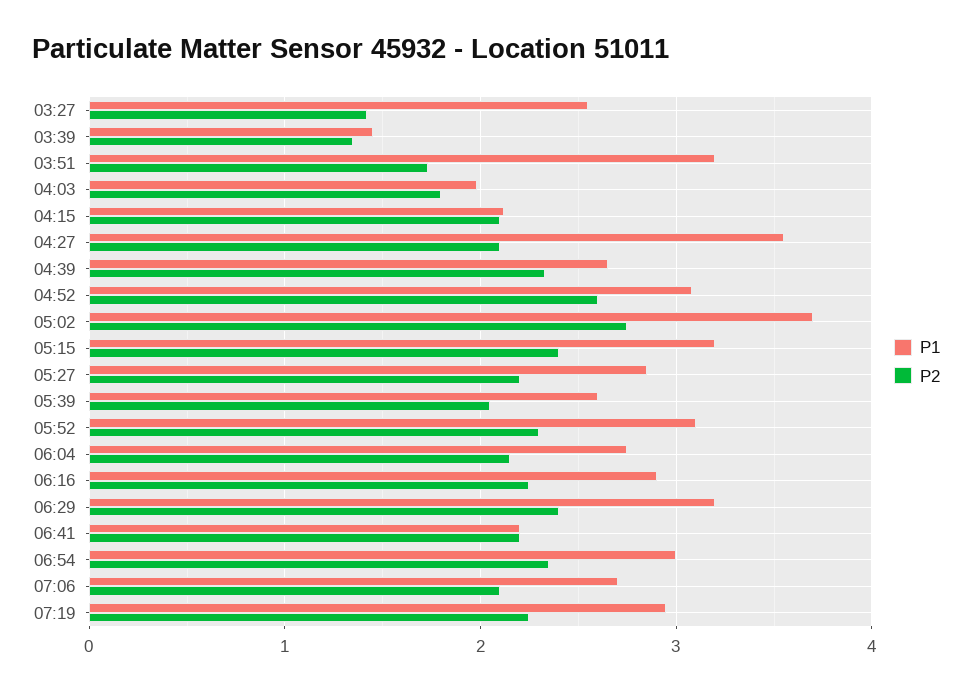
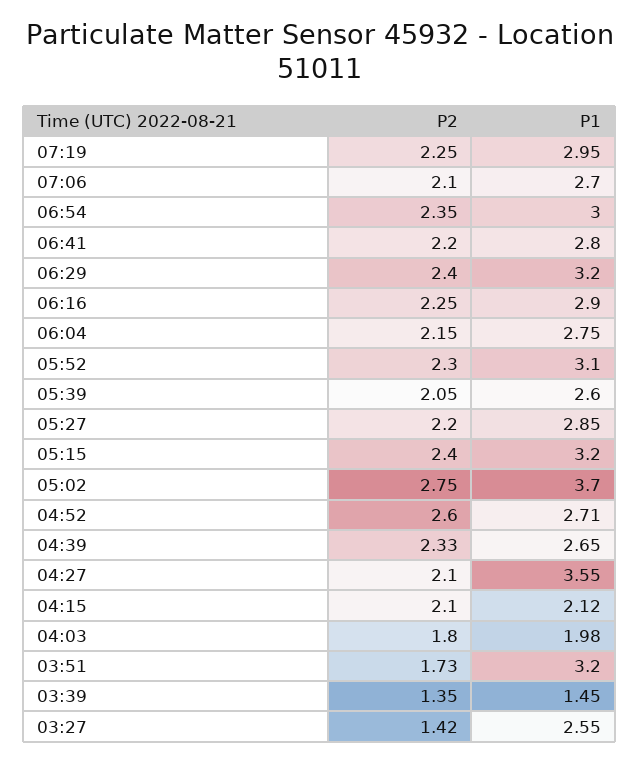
  {
    "P1": {
      "03:27": 2.55,
      "03:39": 1.45,
      "03:51": 3.2,
      "04:03": 1.98,
      "04:15": 2.12,
      "04:27": 3.55,
      "04:39": 2.65,
-     "04:52": 3.1,
+     "04:52": 2.71,
      "05:02": 3.7,
      "05:15": 3.2,
      "05:27": 2.85,
      "05:39": 2.6,
      "05:52": 3.1,
      "06:04": 2.75,
      "06:16": 2.9,
      "06:29": 3.2,
-     "06:41": 2.2,
+     "06:41": 2.8,
      "06:54": 3,
      "07:06": 2.7,
      "07:19": 2.95
    },
    "P2": {
      "03:27": 1.42,
      "03:39": 1.35,
      "03:51": 1.73,
      "04:03": 1.8,
      "04:15": 2.1,
      "04:27": 2.1,
      "04:39": 2.33,
      "04:52": 2.6,
      "05:02": 2.75,
      "05:15": 2.4,
      "05:27": 2.2,
      "05:39": 2.05,
      "05:52": 2.3,
      "06:04": 2.15,
      "06:16": 2.25,
      "06:29": 2.4,
      "06:41": 2.2,
      "06:54": 2.35,
      "07:06": 2.1,
      "07:19": 2.25
    }
  }

